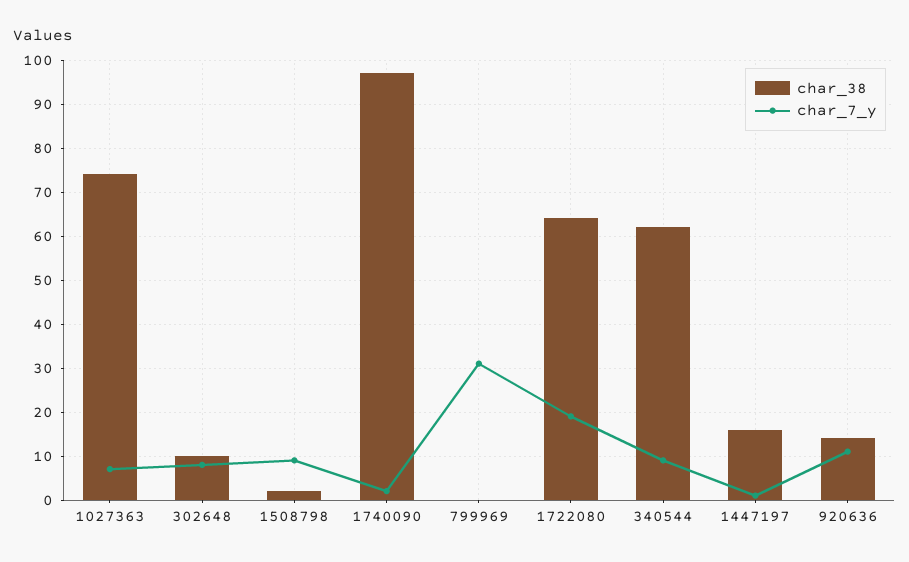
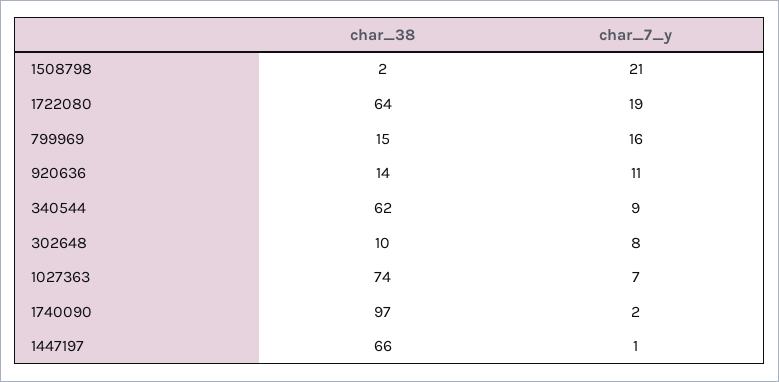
  {
    "char_38": {
      "1027363": 74,
      "302648": 10,
      "1508798": 2,
      "1740090": 97,
-     "799969": 0,
+     "799969": 15,
      "1722080": 64,
      "340544": 62,
-     "1447197": 15,
+     "1447197": 66,
      "920636": 14
    },
    "char_7_y": {
      "1027363": 7,
      "302648": 8,
-     "1508798": 10,
+     "1508798": 21,
      "1740090": 2,
-     "799969": 30,
+     "799969": 16,
      "1722080": 19,
      "340544": 9,
      "1447197": 1,
      "920636": 11
    }
  }

